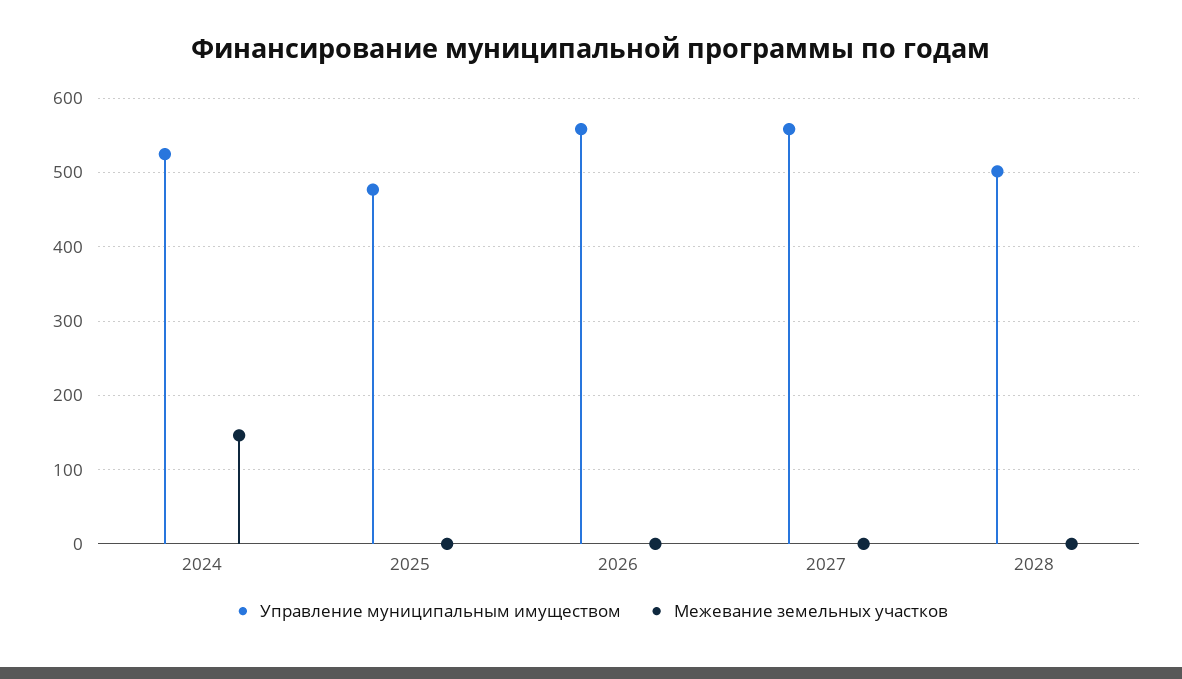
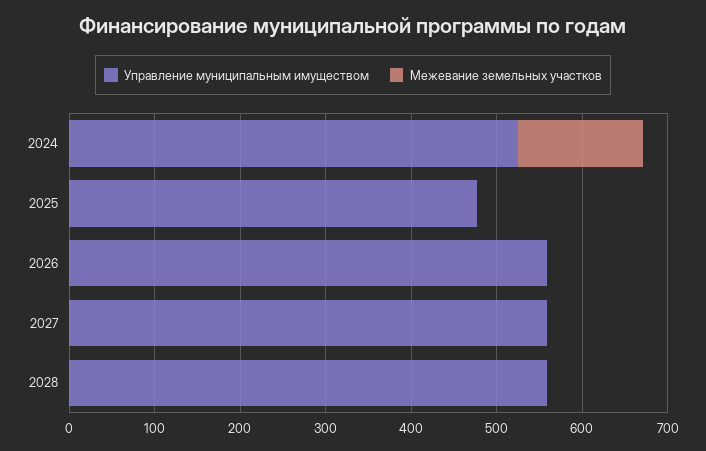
  {
    "Управление муниципальным имуществом": {
      "2024": 520,
      "2025": 480,
      "2026": 560,
      "2027": 560,
-     "2028": 500
+     "2028": 560
    },
    "Межевание земельных участков": {
      "2024": 150,
      "2025": 0,
      "2026": 0,
      "2027": 0,
      "2028": 0
    }
  }

